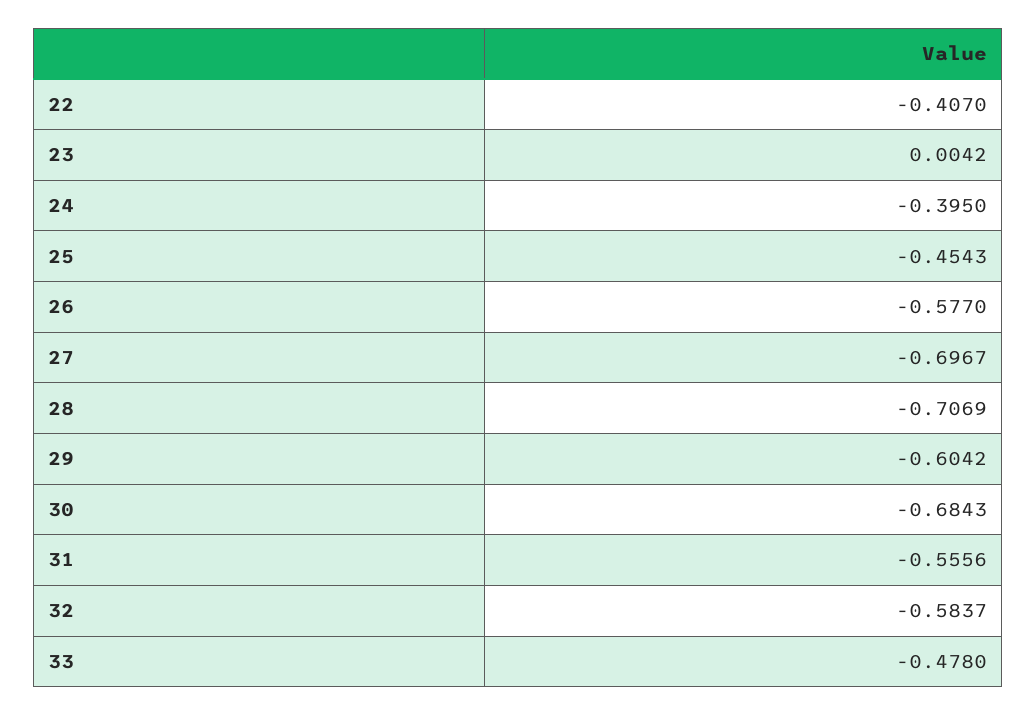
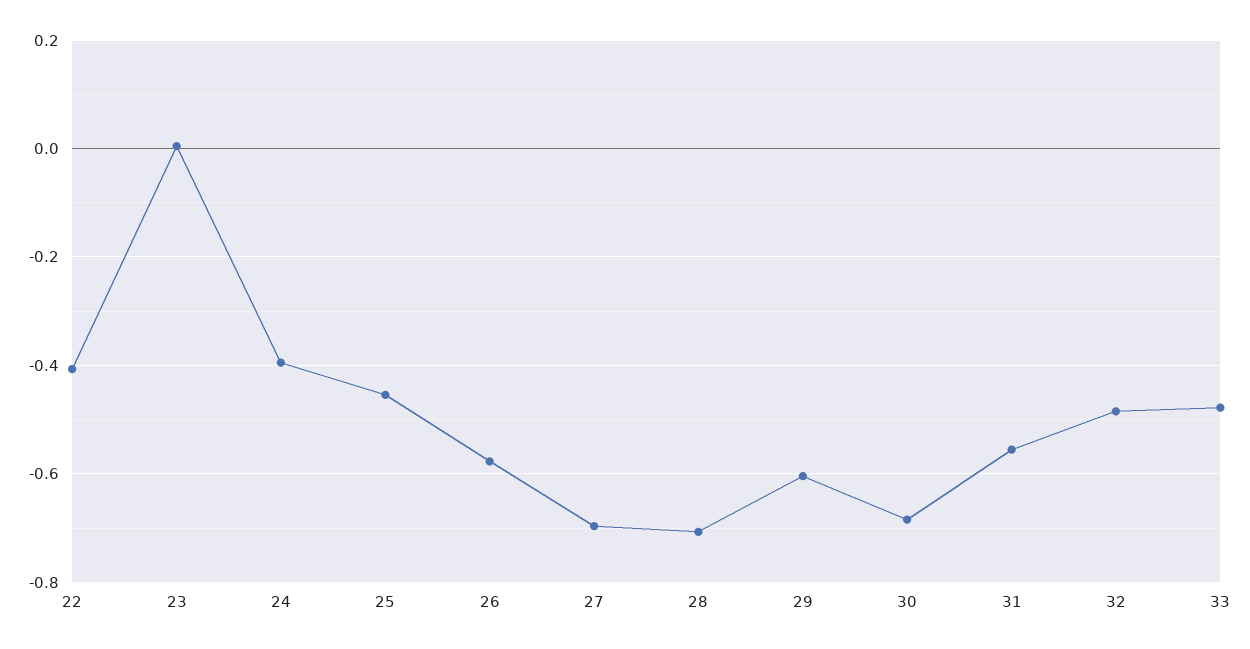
  {
    "22": -0.407,
    "23": 0.0042,
    "24": -0.395,
    "25": -0.4543,
    "26": -0.577,
    "27": -0.6967,
    "28": -0.7069,
    "29": -0.6042,
    "30": -0.6843,
    "31": -0.5556,
-   "32": -0.5837,
+   "32": -0.48,
    "33": -0.478
  }

